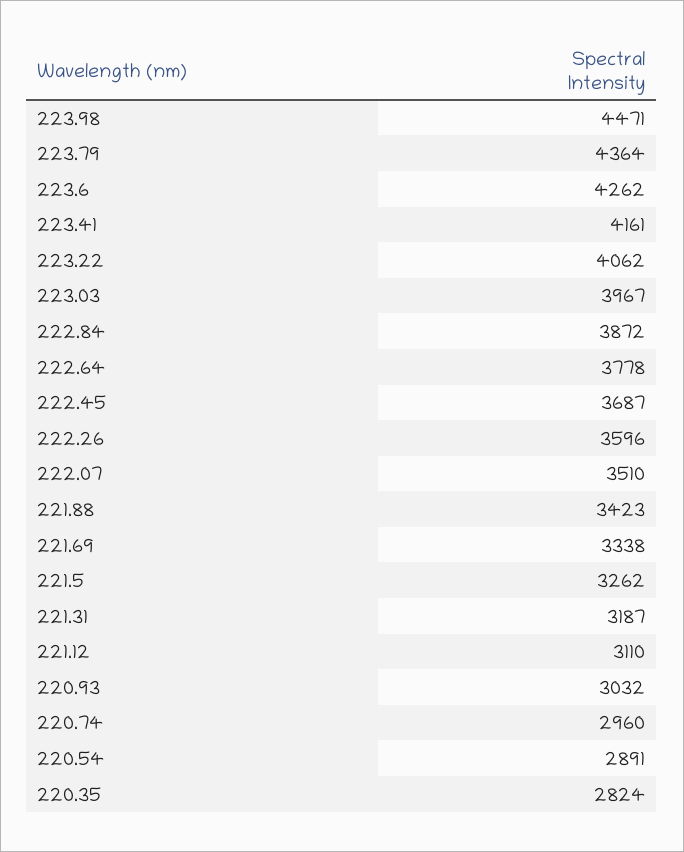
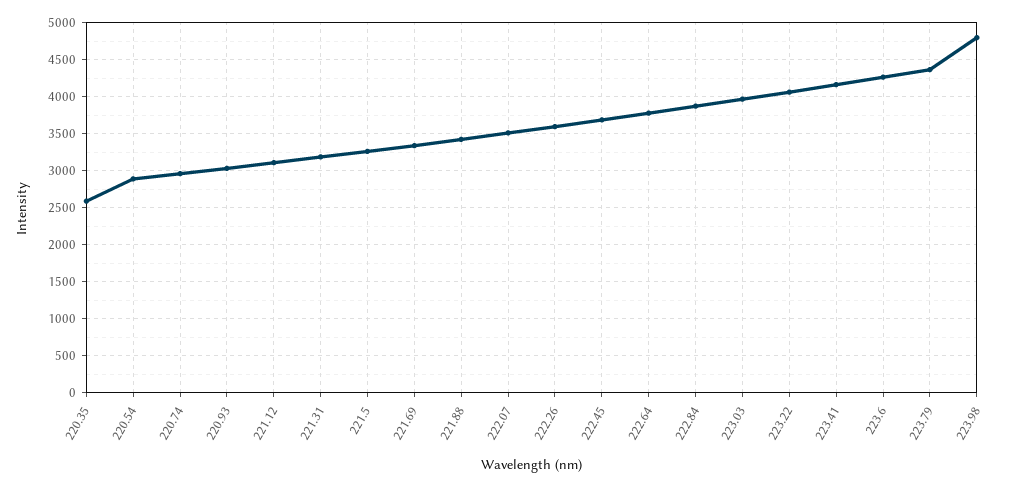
  {
-   "223.98": 4471,
+   "223.98": 4800,
    "223.79": 4364,
    "223.6": 4262,
    "223.41": 4161,
    "223.22": 4062,
    "223.03": 3967,
    "222.84": 3872,
    "222.64": 3778,
    "222.45": 3687,
    "222.26": 3596,
    "222.07": 3510,
    "221.88": 3423,
    "221.69": 3338,
    "221.5": 3262,
    "221.31": 3187,
    "221.12": 3110,
    "220.93": 3032,
    "220.74": 2960,
    "220.54": 2891,
-   "220.35": 2824
+   "220.35": 2600
  }

